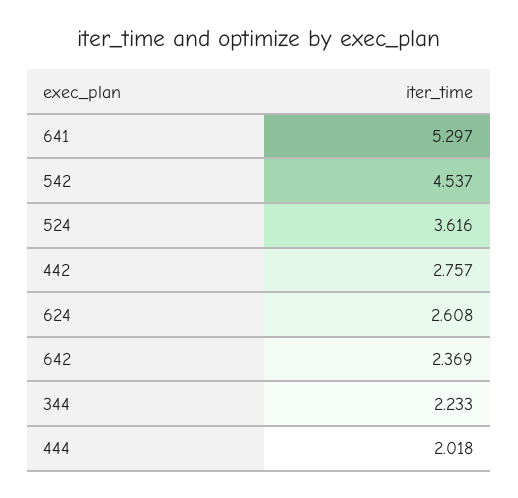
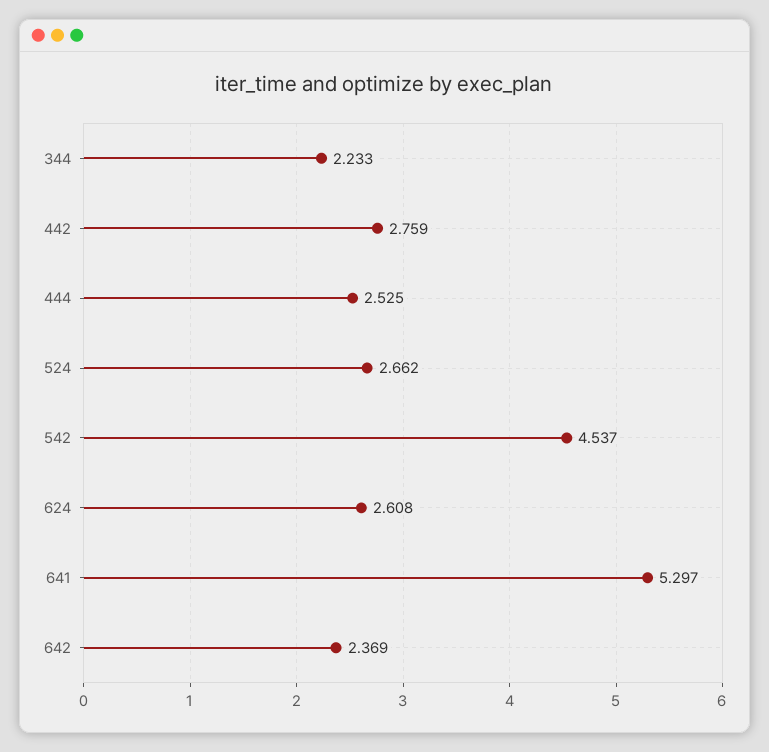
  {
    "641": 5.297,
    "542": 4.537,
-   "524": 3.616,
+   "524": 2.662,
-   "442": 2.757,
+   "442": 2.759,
    "624": 2.608,
    "642": 2.369,
    "344": 2.233,
-   "444": 2.018
+   "444": 2.525
  }

